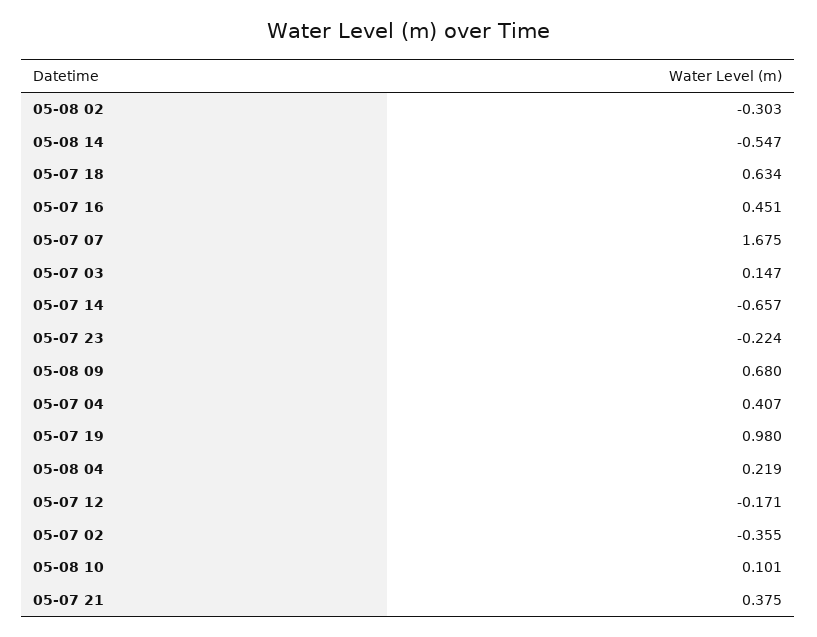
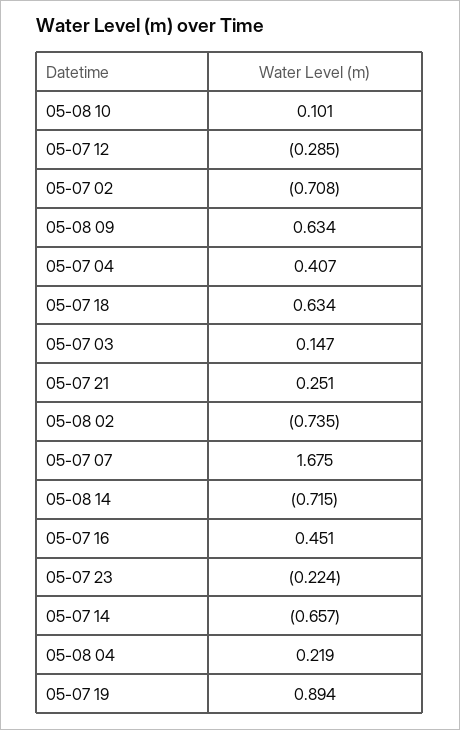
  {
-   "05-08 02": -0.303,
+   "05-08 02": -0.735,
-   "05-08 14": -0.547,
+   "05-08 14": -0.715,
    "05-07 18": 0.634,
    "05-07 16": 0.451,
    "05-07 07": 1.675,
    "05-07 03": 0.147,
    "05-07 14": -0.657,
    "05-07 23": -0.224,
-   "05-08 09": 0.68,
+   "05-08 09": 0.634,
    "05-07 04": 0.407,
-   "05-07 19": 0.98,
+   "05-07 19": 0.894,
    "05-08 04": 0.219,
-   "05-07 12": -0.171,
+   "05-07 12": -0.285,
-   "05-07 02": -0.355,
+   "05-07 02": -0.708,
    "05-08 10": 0.101,
-   "05-07 21": 0.375
+   "05-07 21": 0.251
  }

